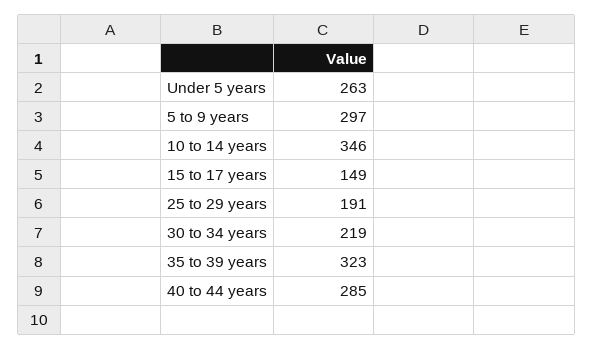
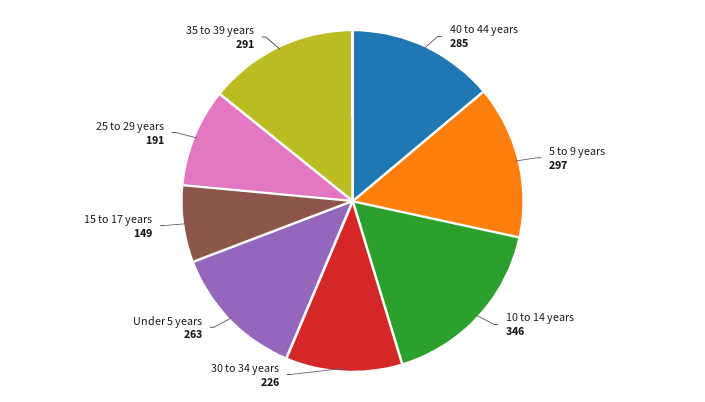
  {
    "Under 5 years": 263,
    "5 to 9 years": 297,
    "10 to 14 years": 346,
    "15 to 17 years": 149,
    "25 to 29 years": 191,
-   "30 to 34 years": 219,
+   "30 to 34 years": 226,
-   "35 to 39 years": 323,
+   "35 to 39 years": 291,
    "40 to 44 years": 285
  }

